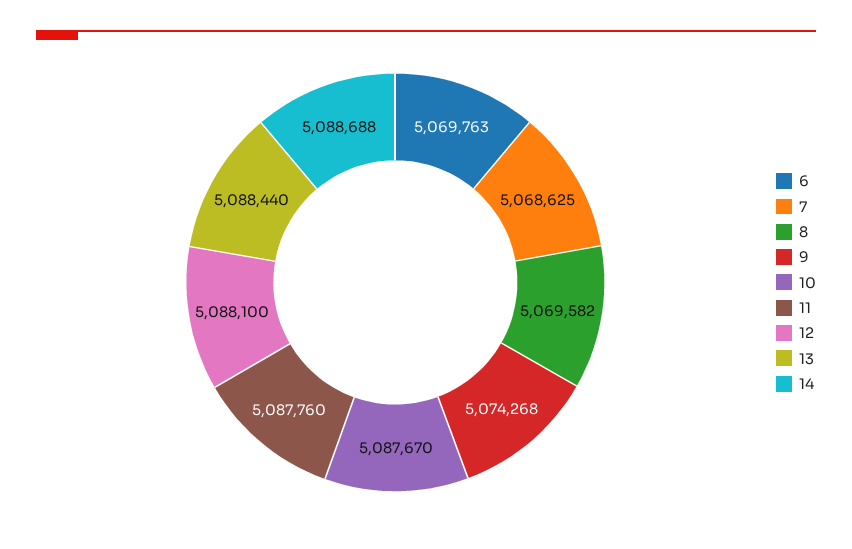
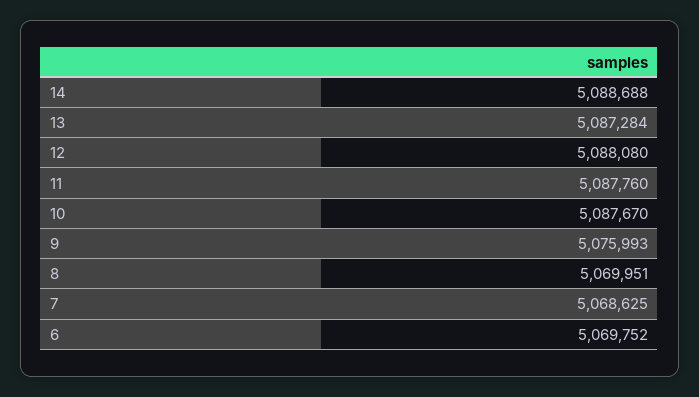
  {
-   "6": 5069763,
+   "6": 5069752,
    "7": 5068625,
-   "8": 5069582,
+   "8": 5069951,
-   "9": 5074268,
+   "9": 5075993,
    "10": 5087670,
    "11": 5087760,
-   "12": 5088100,
+   "12": 5088080,
-   "13": 5088440,
+   "13": 5087284,
    "14": 5088688
  }

